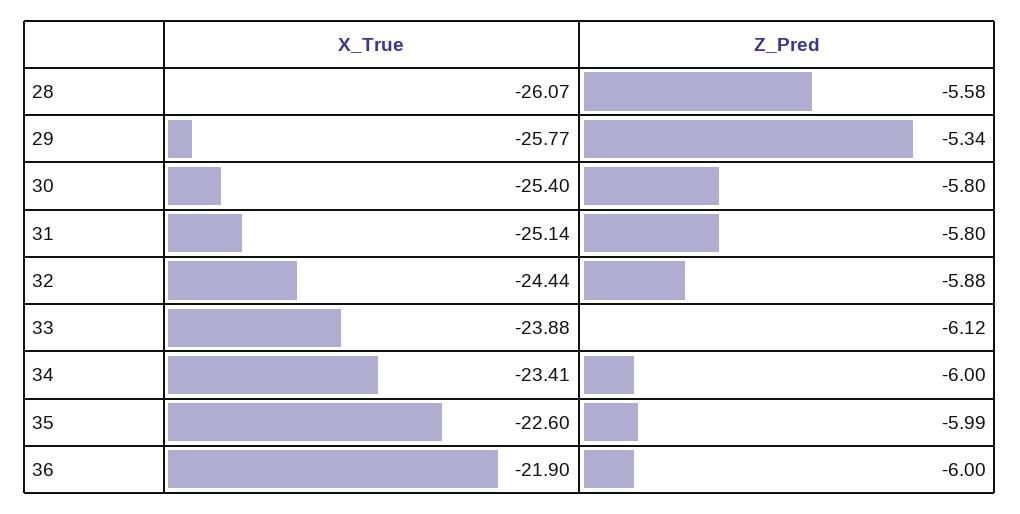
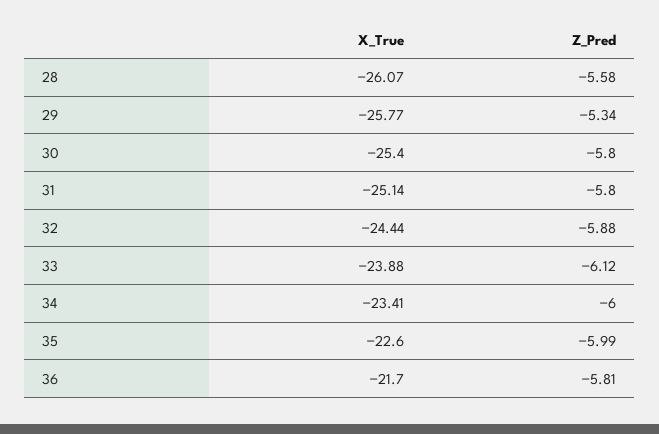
  {
    "X_True": {
      "28": -26.07,
      "29": -25.77,
      "30": -25.4,
      "31": -25.14,
      "32": -24.44,
      "33": -23.88,
      "34": -23.41,
      "35": -22.6,
-     "36": -21.9
+     "36": -21.7
    },
    "Z_Pred": {
      "28": -5.58,
      "29": -5.34,
      "30": -5.8,
      "31": -5.8,
      "32": -5.88,
      "33": -6.12,
      "34": -6,
      "35": -5.99,
-     "36": -6
+     "36": -5.81
    }
  }

